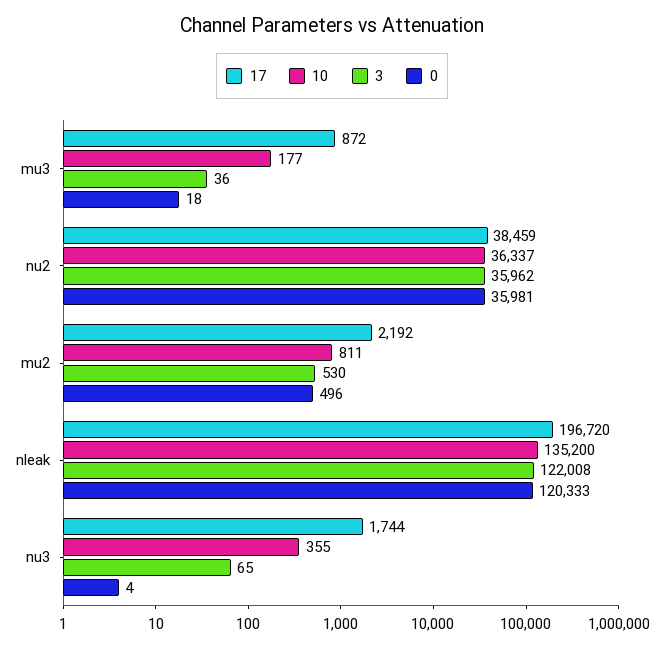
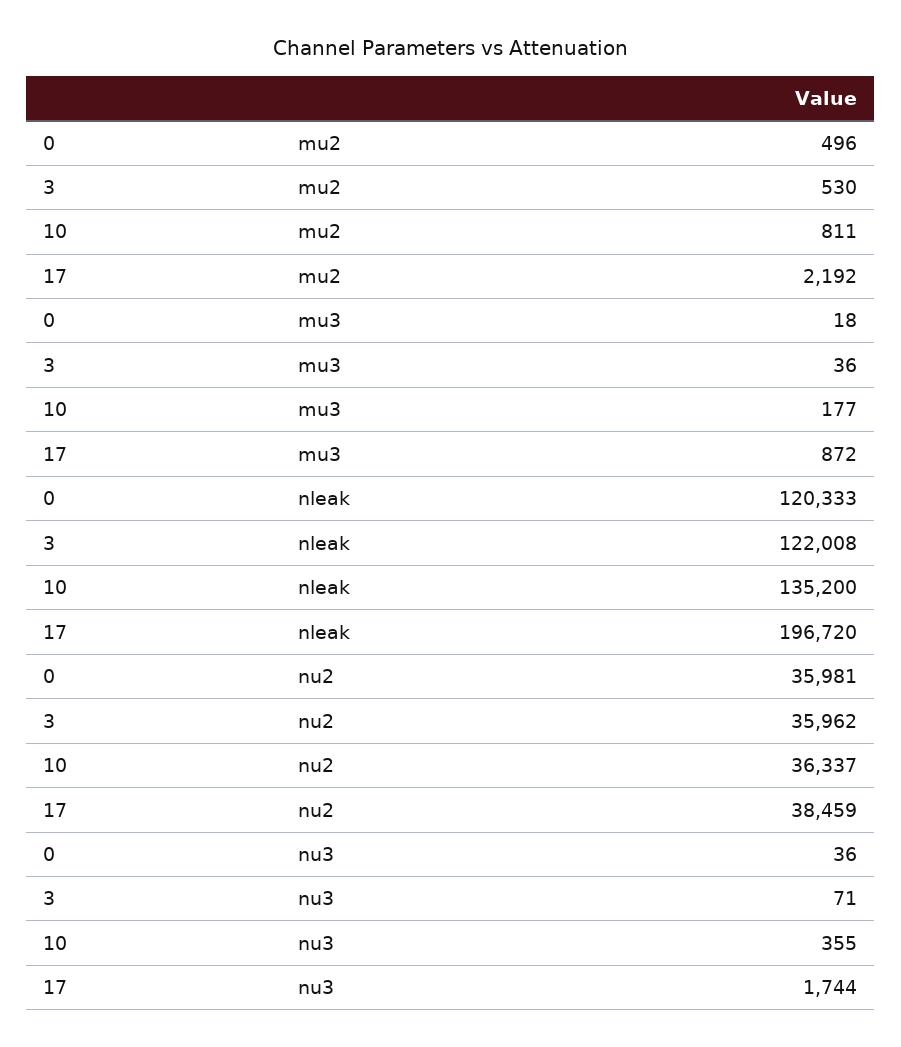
  {
    "17": {
      "mu3": 872,
      "nu2": 38459,
      "mu2": 2192,
      "nleak": 196720,
      "nu3": 1744
    },
    "10": {
      "mu3": 177,
      "nu2": 36337,
      "mu2": 811,
      "nleak": 135200,
      "nu3": 355
    },
    "3": {
      "mu3": 36,
      "nu2": 35962,
      "mu2": 530,
      "nleak": 122008,
-     "nu3": 65
+     "nu3": 71
    },
    "0": {
      "mu3": 18,
      "nu2": 35981,
      "mu2": 496,
      "nleak": 120333,
-     "nu3": 4
+     "nu3": 36
    }
  }

